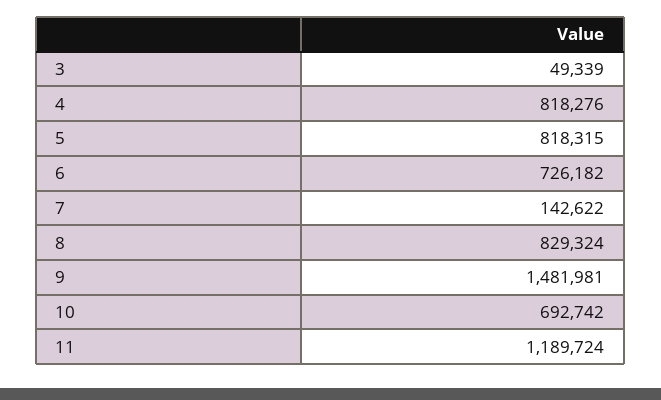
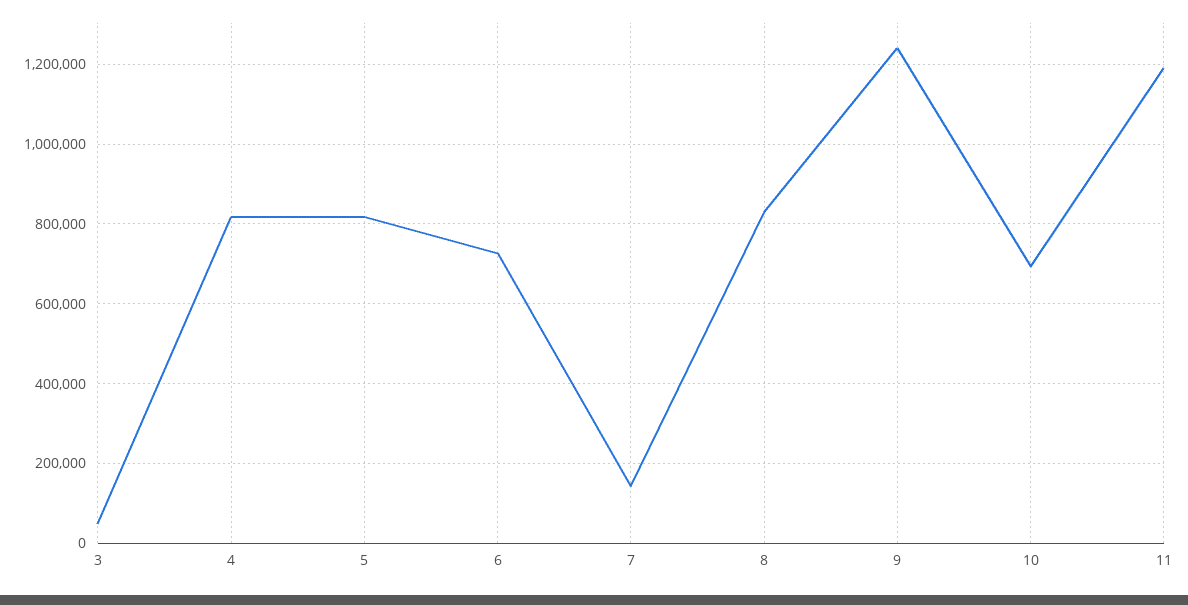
  {
    "3": 49339,
    "4": 818276,
    "5": 818315,
    "6": 726182,
    "7": 142622,
    "8": 829324,
-   "9": 1481981,
+   "9": 1240000,
    "10": 692742,
    "11": 1189724
  }

